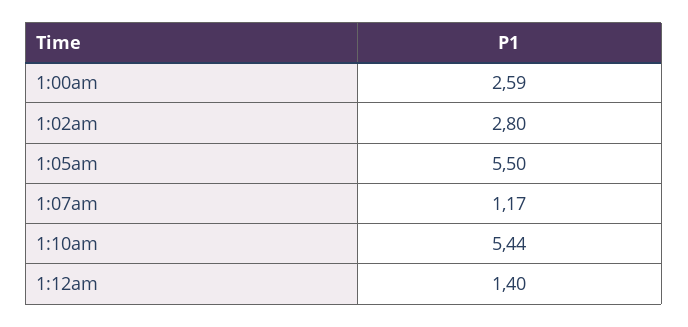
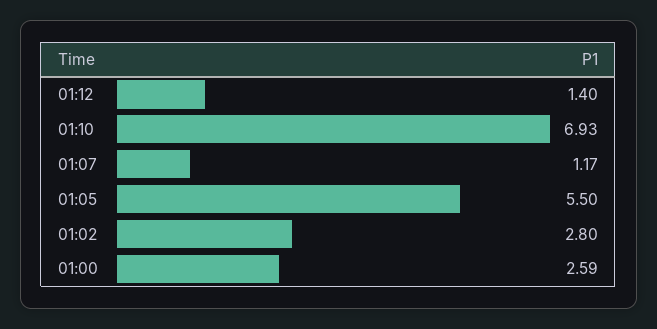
  {
    "1:00am": 2.59,
    "1:02am": 2.8,
    "1:05am": 5.5,
    "1:07am": 1.17,
-   "1:10am": 5.44,
+   "1:10am": 6.93,
    "1:12am": 1.4
  }

